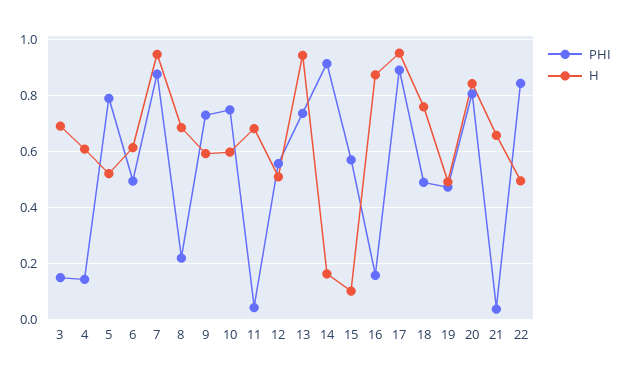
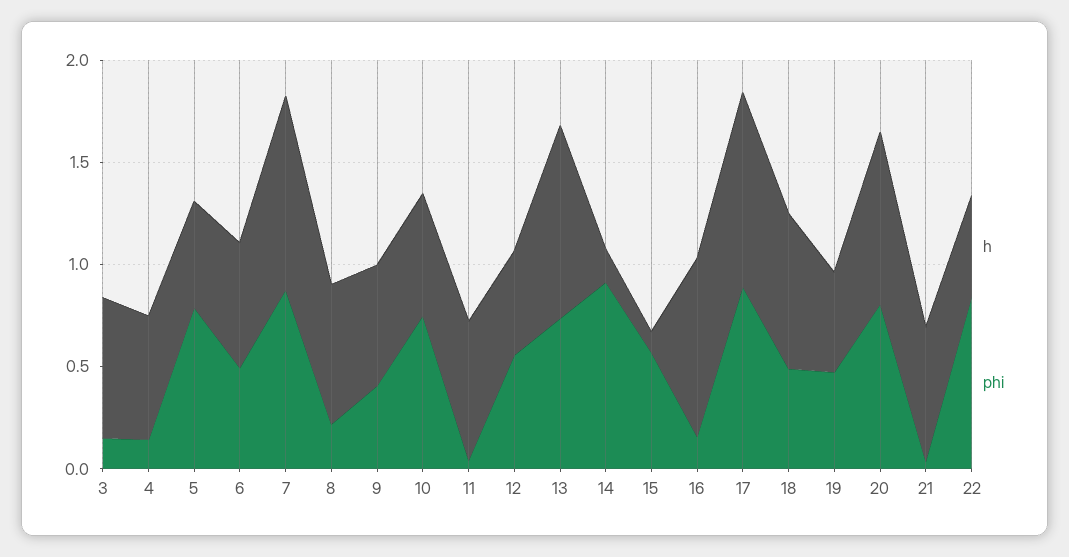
  {
    "PHI": {
      "3": 0.15,
      "4": 0.15,
      "5": 0.8,
      "6": 0.5,
      "7": 0.875,
      "8": 0.225,
-     "9": 0.725,
+     "9": 0.4,
      "10": 0.75,
      "11": 0.05,
      "12": 0.55,
      "13": 0.725,
      "14": 0.925,
      "15": 0.575,
      "16": 0.15,
      "17": 0.9,
      "18": 0.5,
      "19": 0.475,
      "20": 0.8,
      "21": 0.025,
      "22": 0.85
    },
    "H": {
      "3": 0.7,
      "4": 0.6,
      "5": 0.525,
      "6": 0.625,
      "7": 0.95,
      "8": 0.675,
      "9": 0.6,
      "10": 0.6,
      "11": 0.675,
      "12": 0.5,
      "13": 0.95,
      "14": 0.15,
      "15": 0.1,
      "16": 0.875,
      "17": 0.95,
      "18": 0.75,
      "19": 0.5,
      "20": 0.85,
      "21": 0.65,
      "22": 0.5
    }
  }

